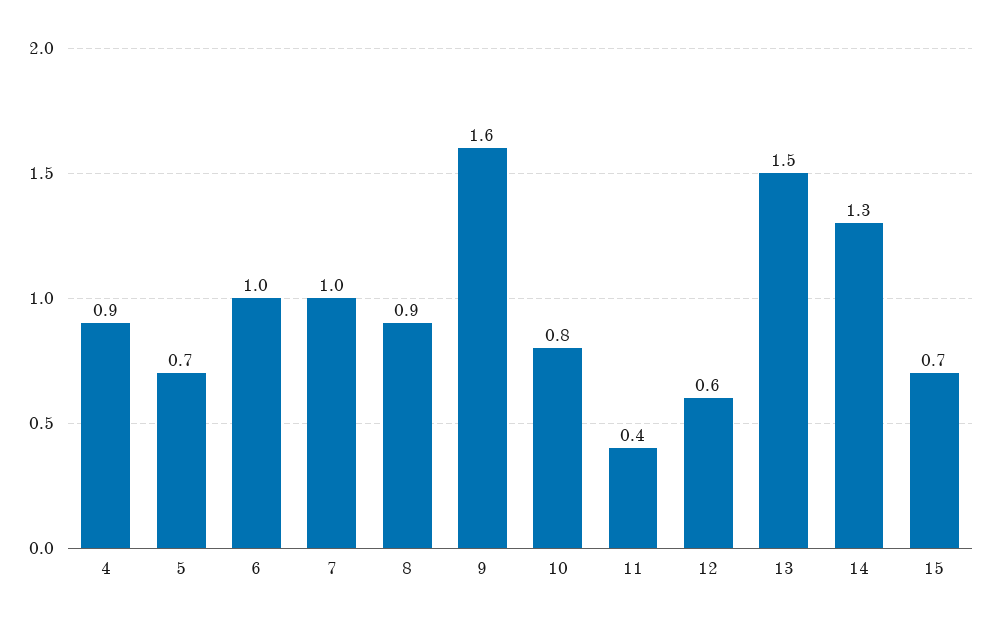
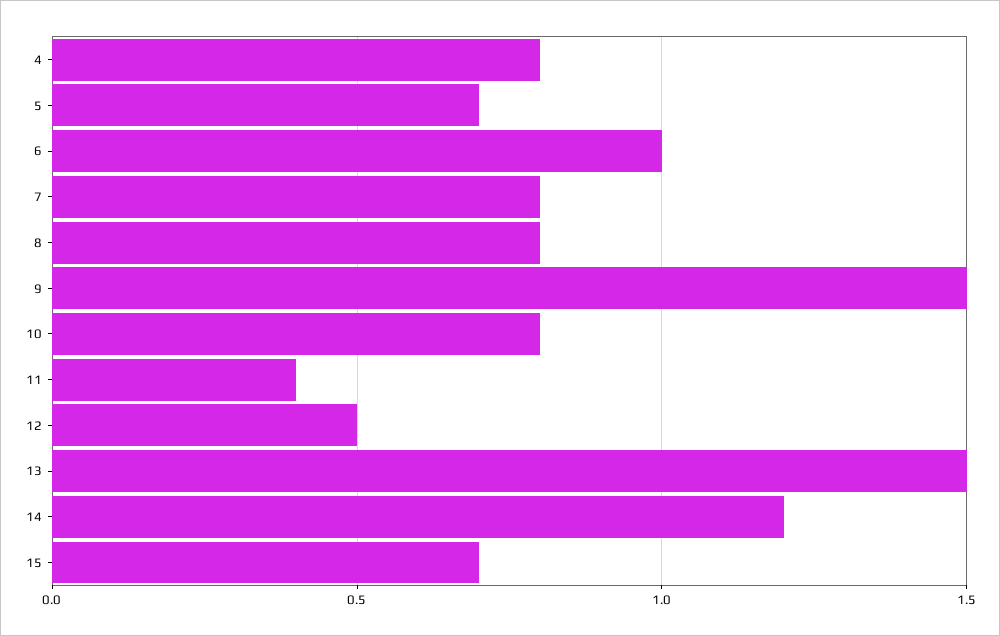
  {
-   "4": 0.9,
+   "4": 0.8,
    "5": 0.7,
    "6": 1,
-   "7": 1,
+   "7": 0.8,
-   "8": 0.9,
+   "8": 0.8,
-   "9": 1.6,
+   "9": 1.5,
    "10": 0.8,
    "11": 0.4,
-   "12": 0.6,
+   "12": 0.5,
    "13": 1.5,
-   "14": 1.3,
+   "14": 1.2,
    "15": 0.7
  }

